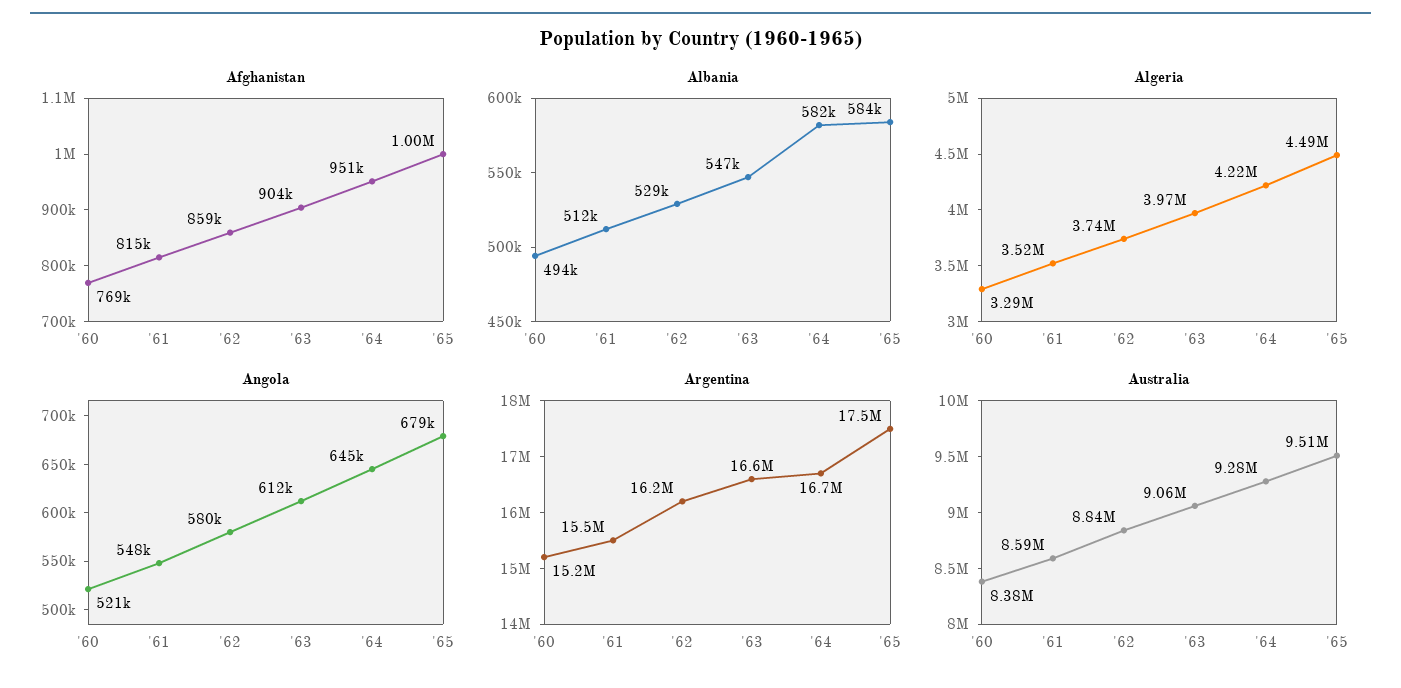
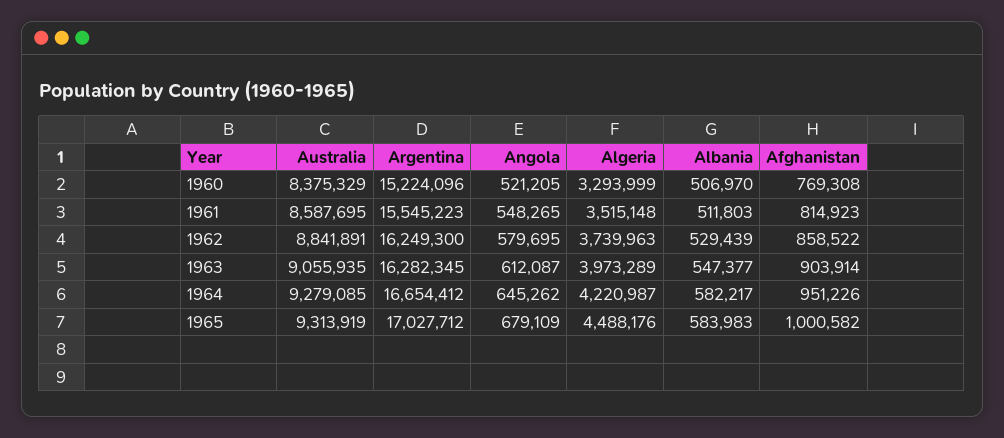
  {
    "Afghanistan": {
      "'60": 769308,
      "'61": 814923,
      "'62": 858522,
      "'63": 903914,
      "'64": 951226,
      "'65": 1000582
    },
    "Albania": {
-     "'60": 494000,
+     "'60": 506970,
      "'61": 511803,
      "'62": 529439,
      "'63": 547377,
      "'64": 582217,
      "'65": 583983
    },
    "Algeria": {
      "'60": 3293999,
      "'61": 3515148,
      "'62": 3739963,
      "'63": 3973289,
      "'64": 4220987,
      "'65": 4488176
    },
    "Angola": {
      "'60": 521205,
      "'61": 548265,
      "'62": 579695,
      "'63": 612087,
      "'64": 645262,
      "'65": 679109
    },
    "Argentina": {
      "'60": 15224096,
      "'61": 15545223,
      "'62": 16249300,
-     "'63": 16600000,
+     "'63": 16282345,
      "'64": 16654412,
-     "'65": 17500000
+     "'65": 17027712
    },
    "Australia": {
      "'60": 8375329,
      "'61": 8587695,
      "'62": 8841891,
      "'63": 9055935,
      "'64": 9279085,
-     "'65": 9510000
+     "'65": 9313919
    }
  }

